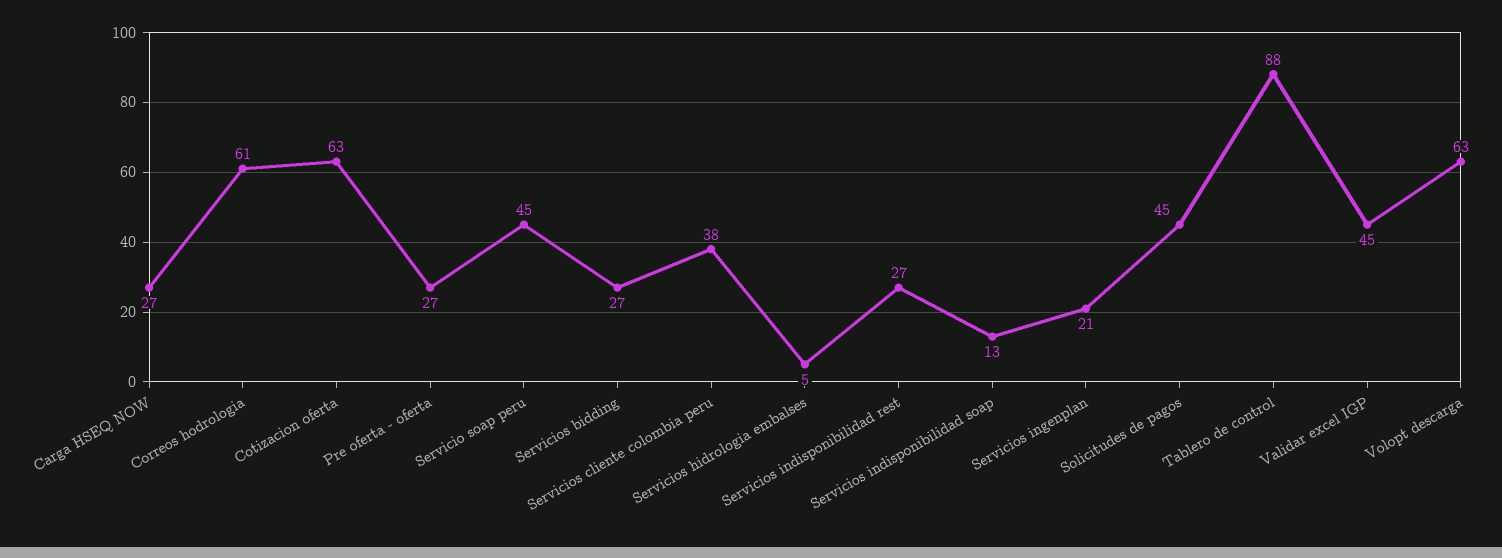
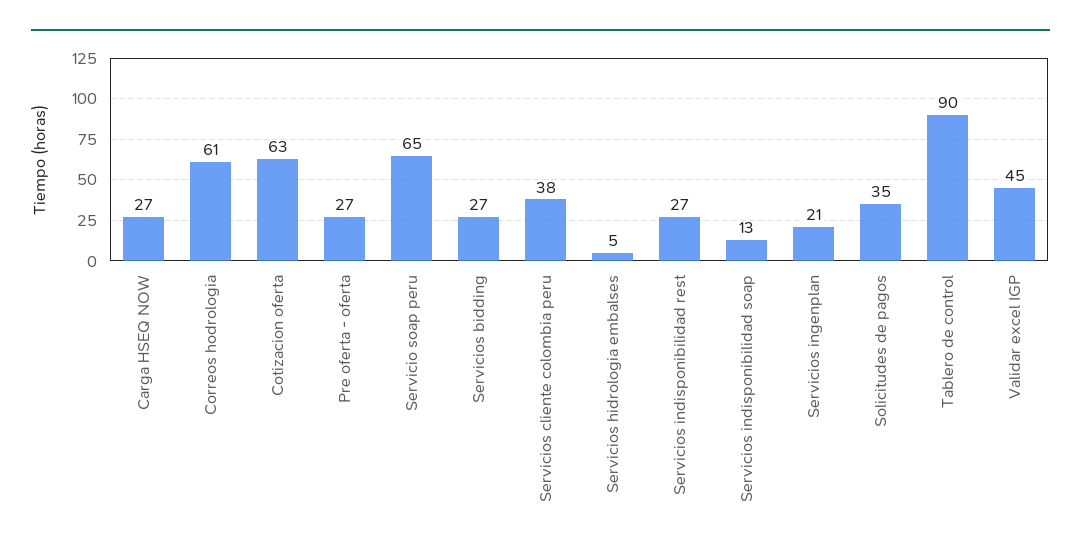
  {
    "Carga HSEQ NOW": 27,
    "Correos hodrologia": 61,
    "Cotizacion oferta": 63,
    "Pre oferta - oferta": 27,
-   "Servicio soap peru": 45,
+   "Servicio soap peru": 65,
    "Servicios bidding": 27,
    "Servicios cliente colombia peru": 38,
    "Servicios hidrologia embalses": 5,
    "Servicios indisponibilidad rest": 27,
    "Servicios indisponibilidad soap": 13,
    "Servicios ingenplan": 21,
-   "Solicitudes de pagos": 45,
+   "Solicitudes de pagos": 35,
-   "Tablero de control": 88,
+   "Tablero de control": 90,
-   "Validar excel IGP": 45,
+   "Validar excel IGP": 45
-   "Volopt descarga": 63
  }

